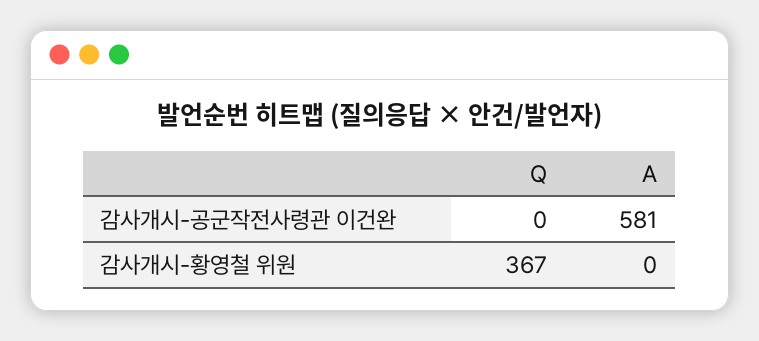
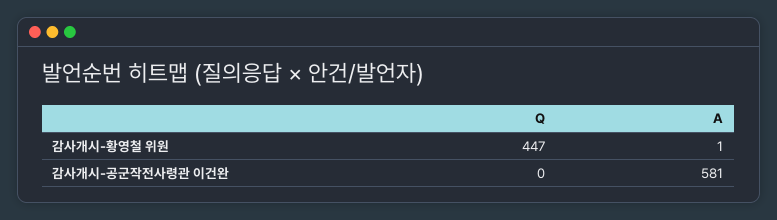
  {
    "Q": {
      "감사개시-공군작전사령관 이건완": 0,
-     "감사개시-황영철 위원": 367
+     "감사개시-황영철 위원": 447
    },
    "A": {
      "감사개시-공군작전사령관 이건완": 581,
-     "감사개시-황영철 위원": 0
+     "감사개시-황영철 위원": 1
    }
  }

